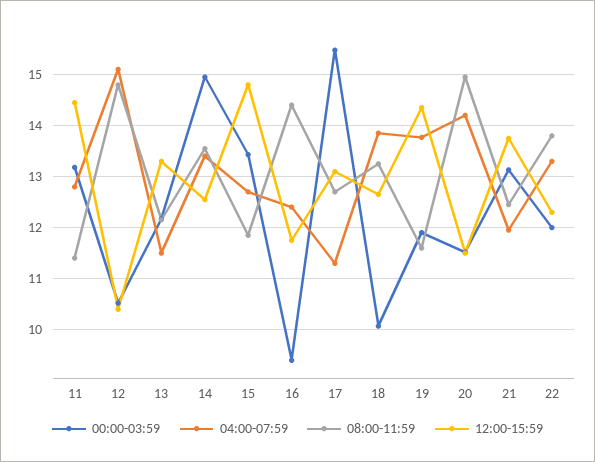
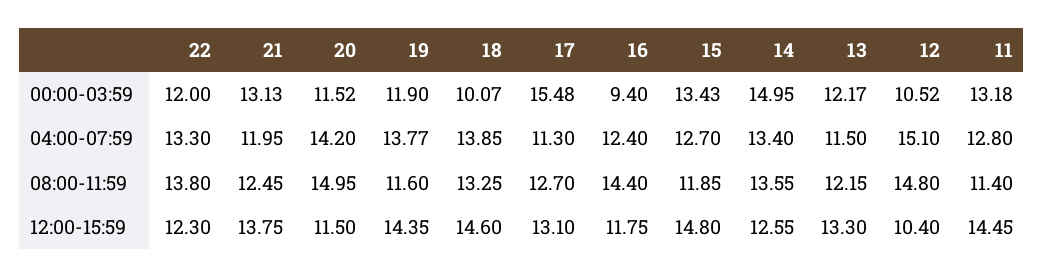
  {
    "00:00-03:59": {
      "11": 13.18,
      "12": 10.52,
      "13": 12.17,
      "14": 14.95,
      "15": 13.43,
      "16": 9.4,
      "17": 15.48,
      "18": 10.07,
      "19": 11.9,
      "20": 11.52,
      "21": 13.13,
      "22": 12
    },
    "04:00-07:59": {
      "11": 12.8,
      "12": 15.1,
      "13": 11.5,
      "14": 13.4,
      "15": 12.7,
      "16": 12.4,
      "17": 11.3,
      "18": 13.85,
      "19": 13.77,
      "20": 14.2,
      "21": 11.95,
      "22": 13.3
    },
    "08:00-11:59": {
      "11": 11.4,
      "12": 14.8,
      "13": 12.15,
      "14": 13.55,
      "15": 11.85,
      "16": 14.4,
      "17": 12.7,
      "18": 13.25,
      "19": 11.6,
      "20": 14.95,
      "21": 12.45,
      "22": 13.8
    },
    "12:00-15:59": {
      "11": 14.45,
      "12": 10.4,
      "13": 13.3,
      "14": 12.55,
      "15": 14.8,
      "16": 11.75,
      "17": 13.1,
-     "18": 12.6,
+     "18": 14.6,
      "19": 14.35,
      "20": 11.5,
      "21": 13.75,
      "22": 12.3
    }
  }

